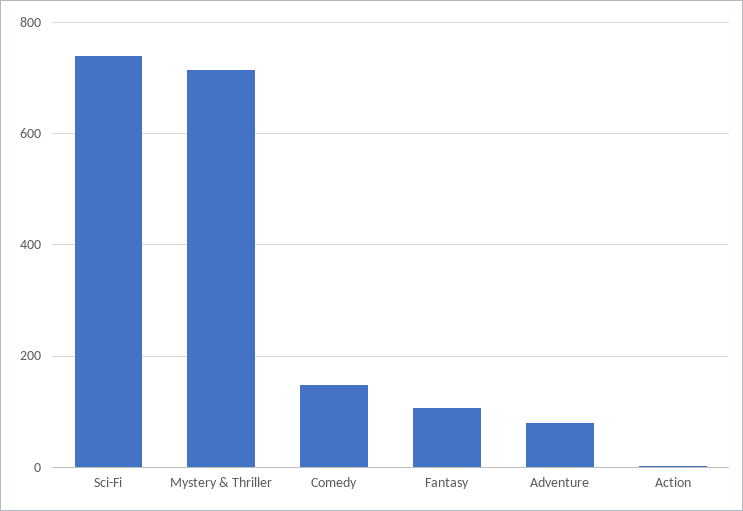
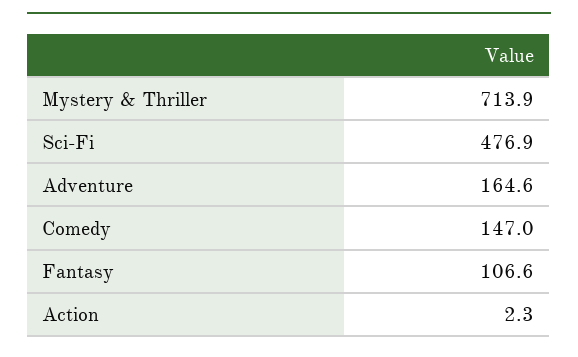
  {
-   "Sci-Fi": 740,
+   "Sci-Fi": 476.9,
    "Mystery & Thriller": 713.9,
    "Comedy": 147,
    "Fantasy": 106.6,
-   "Adventure": 80,
+   "Adventure": 164.6,
    "Action": 2.3
  }

